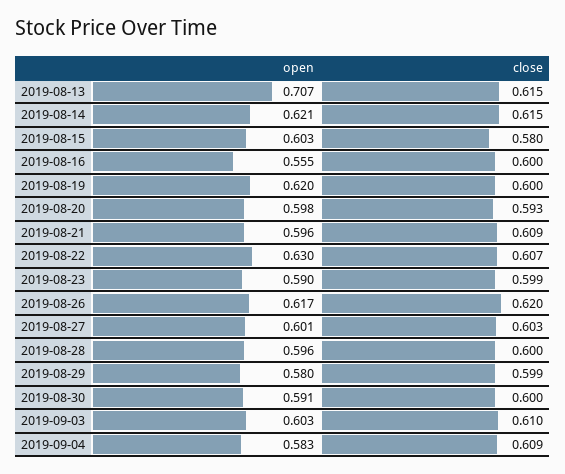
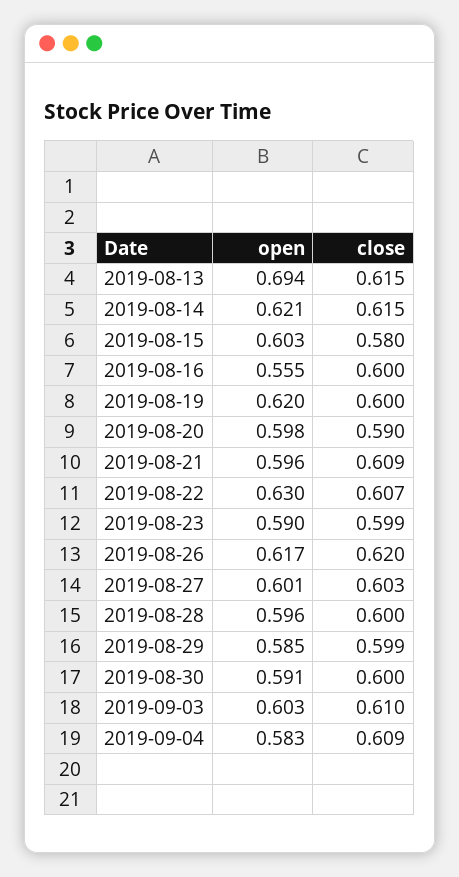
  {
    "open": {
-     "2019-08-13": 0.707,
+     "2019-08-13": 0.694,
      "2019-08-14": 0.621,
      "2019-08-15": 0.603,
      "2019-08-16": 0.555,
      "2019-08-19": 0.62,
      "2019-08-20": 0.598,
      "2019-08-21": 0.596,
      "2019-08-22": 0.63,
      "2019-08-23": 0.59,
      "2019-08-26": 0.617,
      "2019-08-27": 0.601,
      "2019-08-28": 0.596,
-     "2019-08-29": 0.58,
+     "2019-08-29": 0.585,
      "2019-08-30": 0.591,
      "2019-09-03": 0.603,
      "2019-09-04": 0.583
    },
    "close": {
      "2019-08-13": 0.615,
      "2019-08-14": 0.615,
      "2019-08-15": 0.58,
      "2019-08-16": 0.6,
      "2019-08-19": 0.6,
-     "2019-08-20": 0.593,
+     "2019-08-20": 0.59,
      "2019-08-21": 0.609,
      "2019-08-22": 0.607,
      "2019-08-23": 0.599,
      "2019-08-26": 0.62,
      "2019-08-27": 0.603,
      "2019-08-28": 0.6,
      "2019-08-29": 0.599,
      "2019-08-30": 0.6,
      "2019-09-03": 0.61,
      "2019-09-04": 0.609
    }
  }

